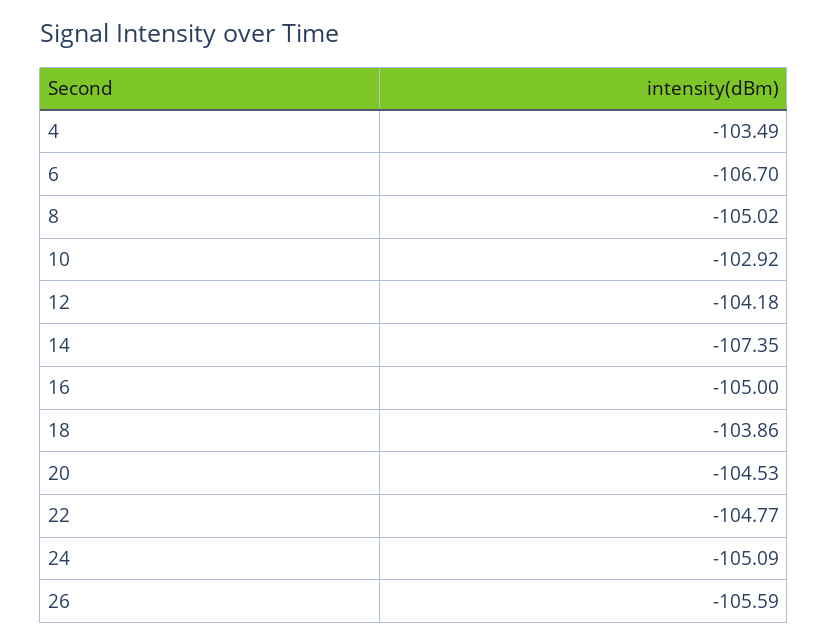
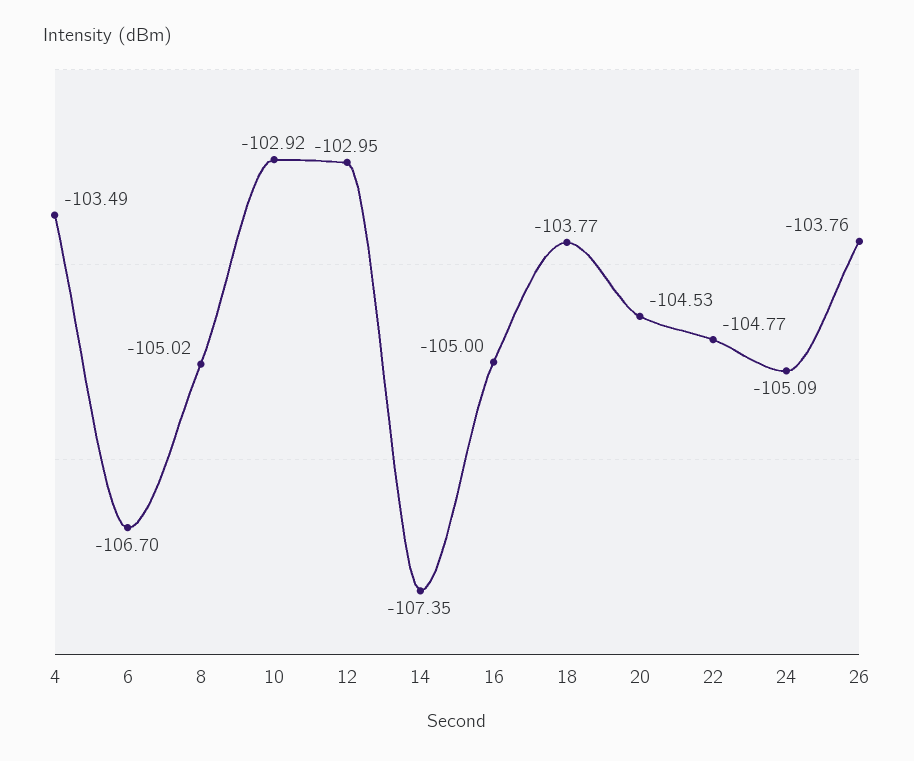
  {
    "4": -103.49,
    "6": -106.7,
    "8": -105.02,
    "10": -102.92,
-   "12": -104.18,
+   "12": -102.95,
    "14": -107.35,
    "16": -105,
-   "18": -103.86,
+   "18": -103.77,
    "20": -104.53,
    "22": -104.77,
    "24": -105.09,
-   "26": -105.59
+   "26": -103.76
  }

